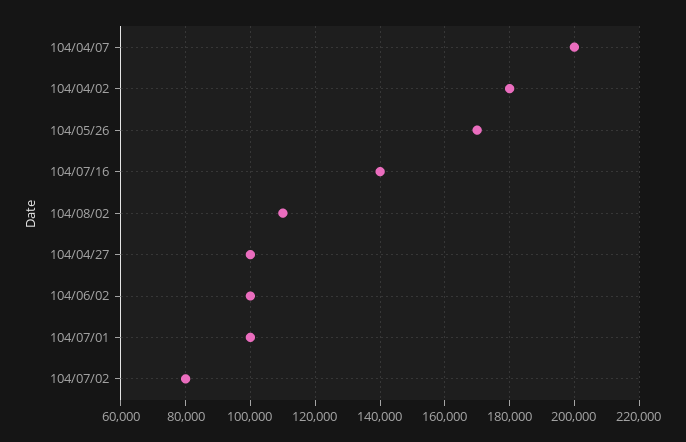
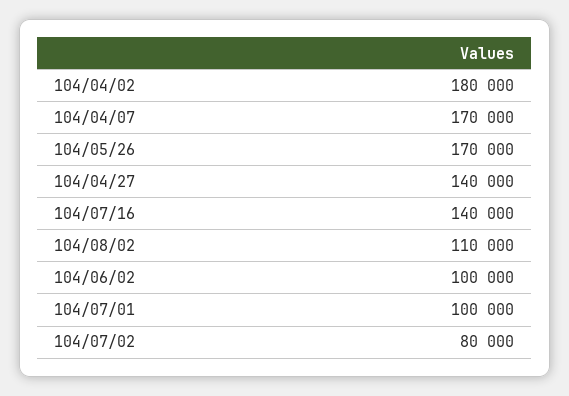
  {
-   "104/04/07": 200000,
+   "104/04/07": 170000,
    "104/04/02": 180000,
    "104/05/26": 170000,
    "104/07/16": 140000,
    "104/08/02": 110000,
-   "104/04/27": 100000,
+   "104/04/27": 140000,
    "104/06/02": 100000,
    "104/07/01": 100000,
    "104/07/02": 80000
  }

